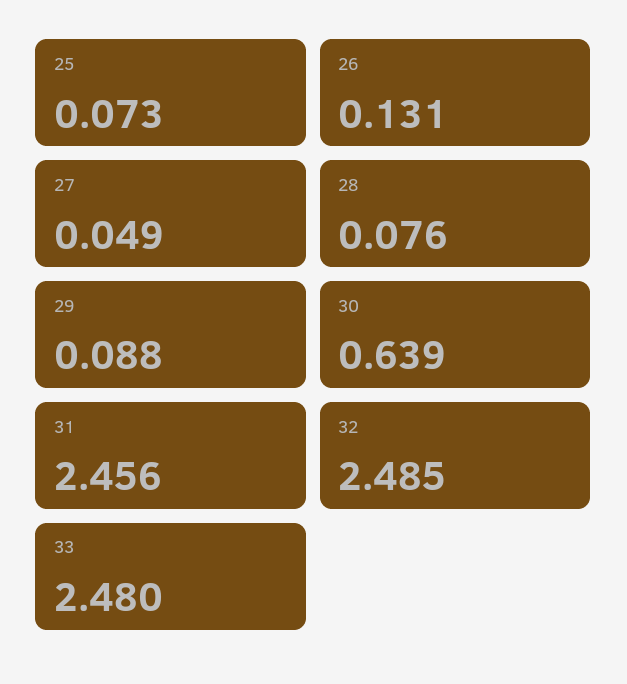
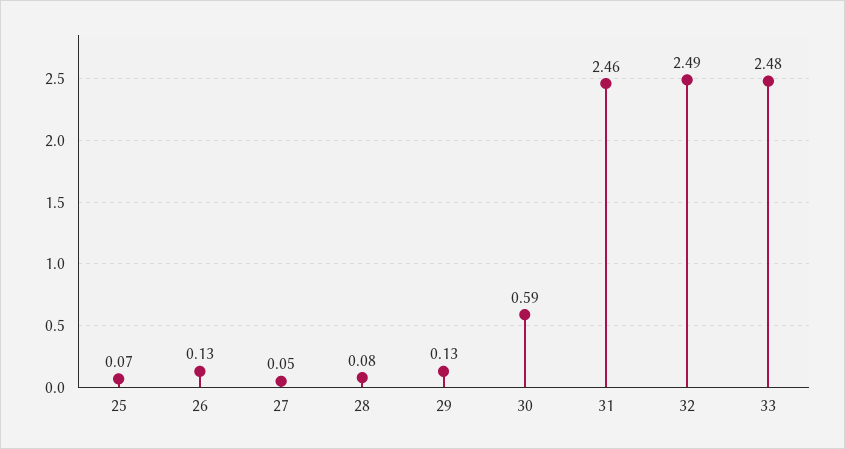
  {
    "25": 0.073,
    "26": 0.131,
    "27": 0.049,
    "28": 0.076,
-   "29": 0.088,
+   "29": 0.13,
-   "30": 0.639,
+   "30": 0.59,
    "31": 2.456,
    "32": 2.485,
    "33": 2.48
  }

